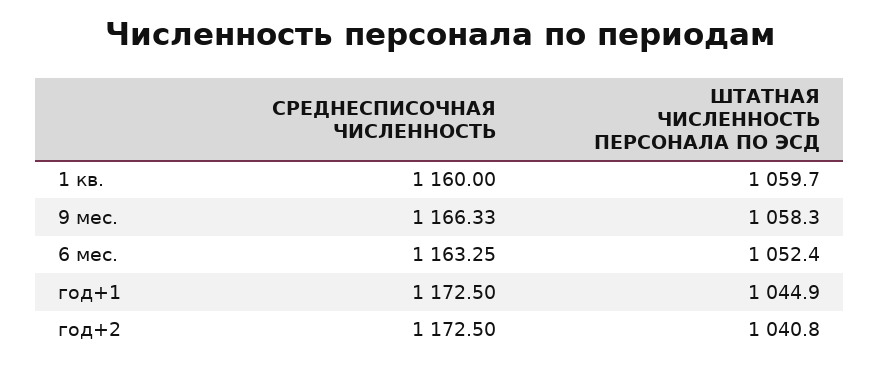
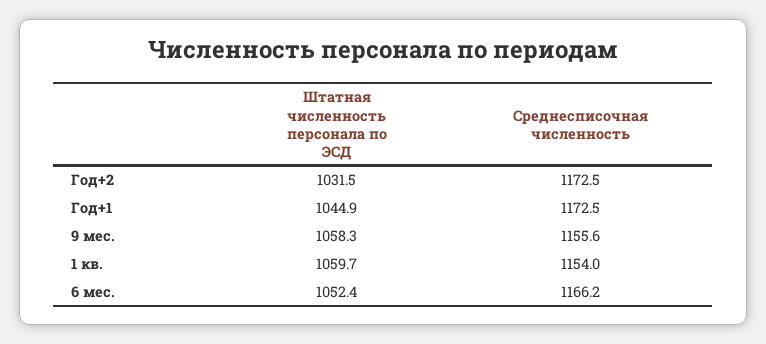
  {
    "СРЕДНЕСПИСОЧНАЯ ЧИСЛЕННОСТЬ": {
-     "1 кв.": 1160,
+     "1 кв.": 1154,
-     "9 мес.": 1166.33,
+     "9 мес.": 1155.6,
-     "6 мес.": 1163.25,
+     "6 мес.": 1166.2,
      "год+1": 1172.5,
      "год+2": 1172.5
    },
    "ШТАТНАЯ ЧИСЛЕННОСТЬ ПЕРСОНАЛА ПО ЭСД": {
      "1 кв.": 1059.7,
      "9 мес.": 1058.3,
      "6 мес.": 1052.4,
      "год+1": 1044.9,
-     "год+2": 1040.8
+     "год+2": 1031.5
    }
  }

